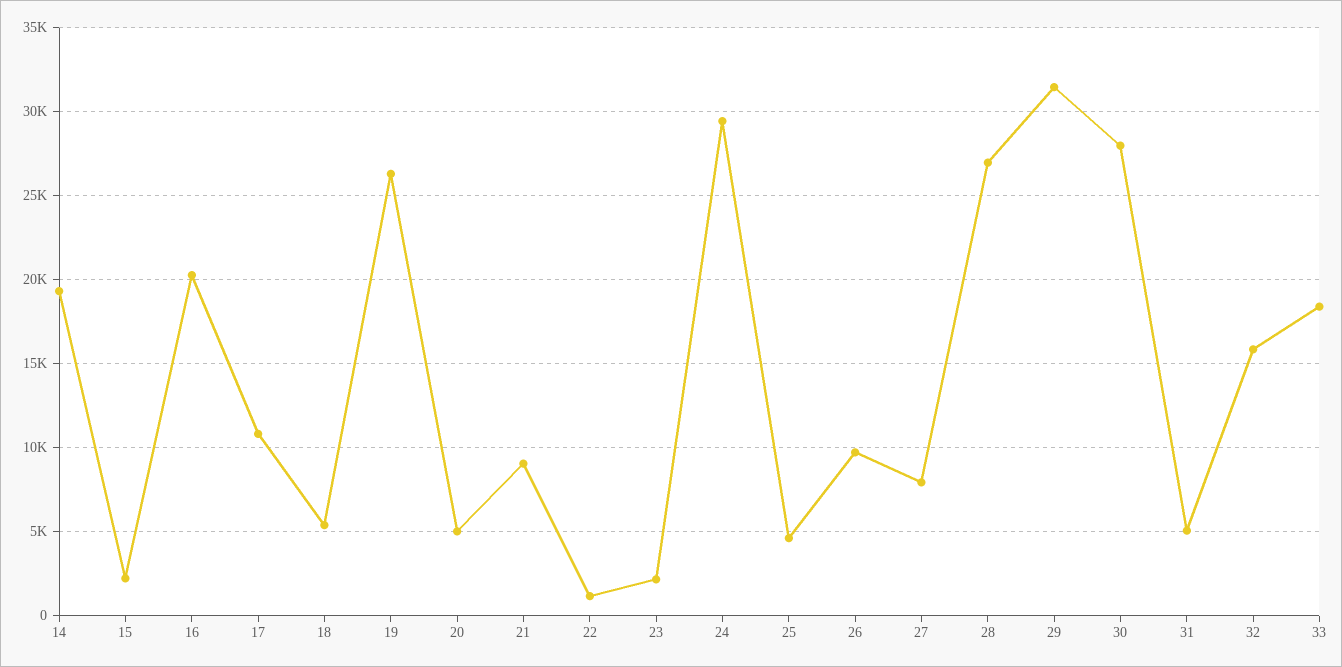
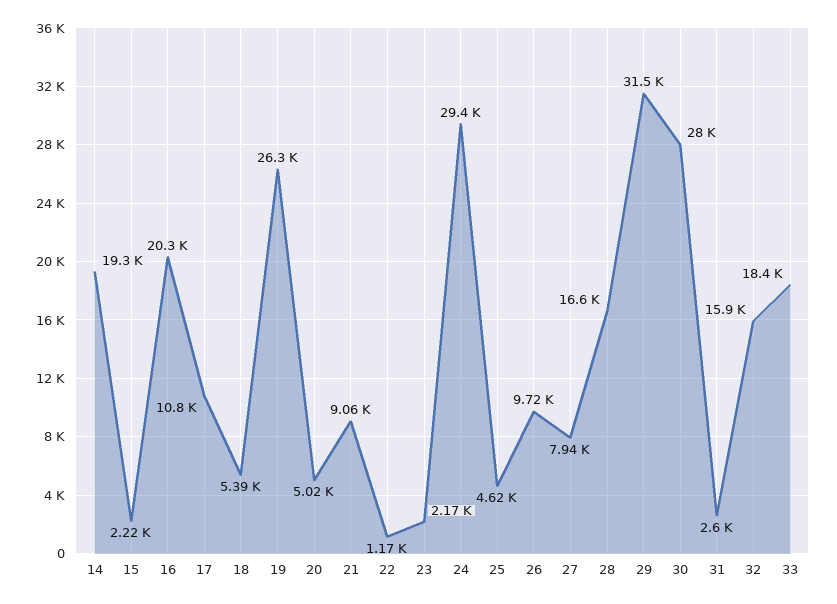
  {
    "14": 19300,
    "15": 2220,
    "16": 20300,
    "17": 10800,
    "18": 5390,
    "19": 26300,
    "20": 5020,
    "21": 9060,
    "22": 1170,
    "23": 2170,
    "24": 29400,
    "25": 4620,
    "26": 9720,
    "27": 7940,
-   "28": 27000,
+   "28": 16600,
    "29": 31500,
    "30": 28000,
-   "31": 5000,
+   "31": 2600,
    "32": 15900,
    "33": 18400
  }

